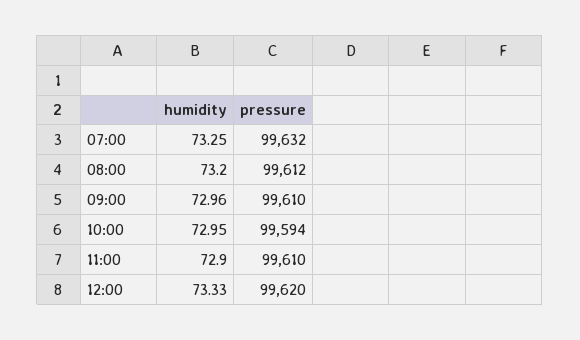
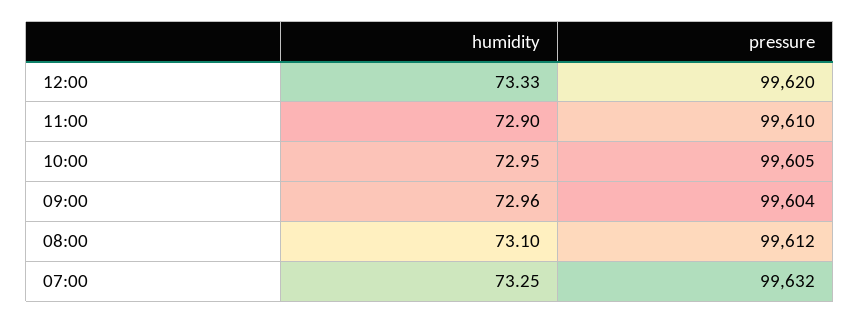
  {
    "humidity": {
      "07:00": 73.25,
-     "08:00": 73.2,
+     "08:00": 73.1,
      "09:00": 72.96,
      "10:00": 72.95,
      "11:00": 72.9,
      "12:00": 73.33
    },
    "pressure": {
      "07:00": 99632,
      "08:00": 99612,
-     "09:00": 99610,
+     "09:00": 99604,
-     "10:00": 99594,
+     "10:00": 99605,
      "11:00": 99610,
      "12:00": 99620
    }
  }

